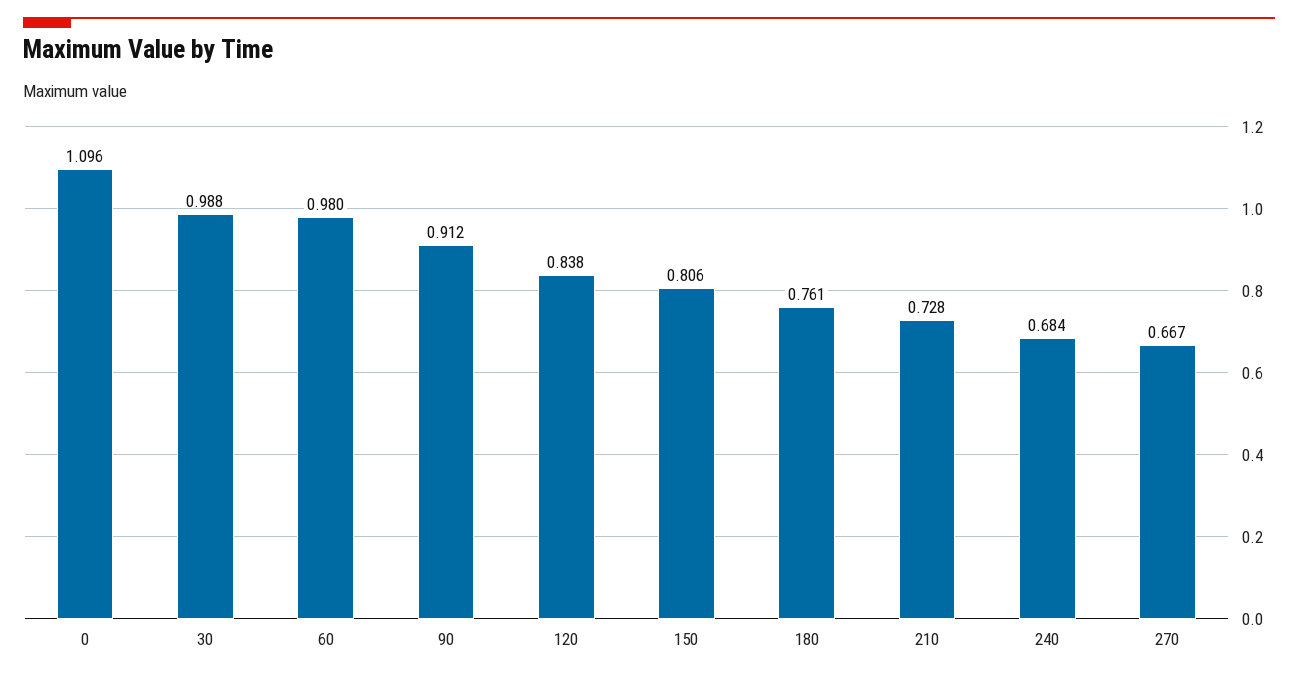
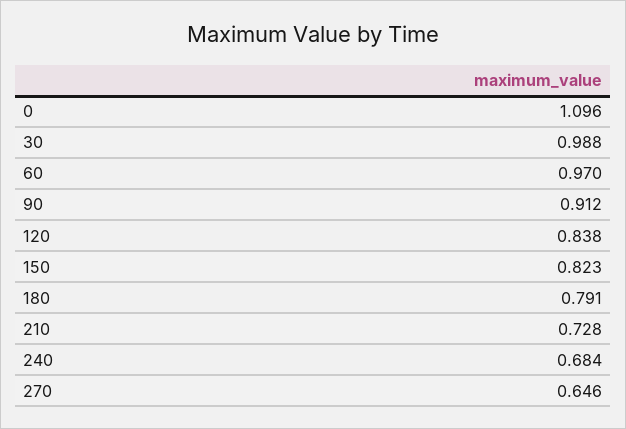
  {
    "0": 1.096,
    "30": 0.988,
-   "60": 0.98,
+   "60": 0.97,
    "90": 0.912,
    "120": 0.838,
-   "150": 0.806,
+   "150": 0.823,
-   "180": 0.761,
+   "180": 0.791,
    "210": 0.728,
    "240": 0.684,
-   "270": 0.667
+   "270": 0.646
  }

